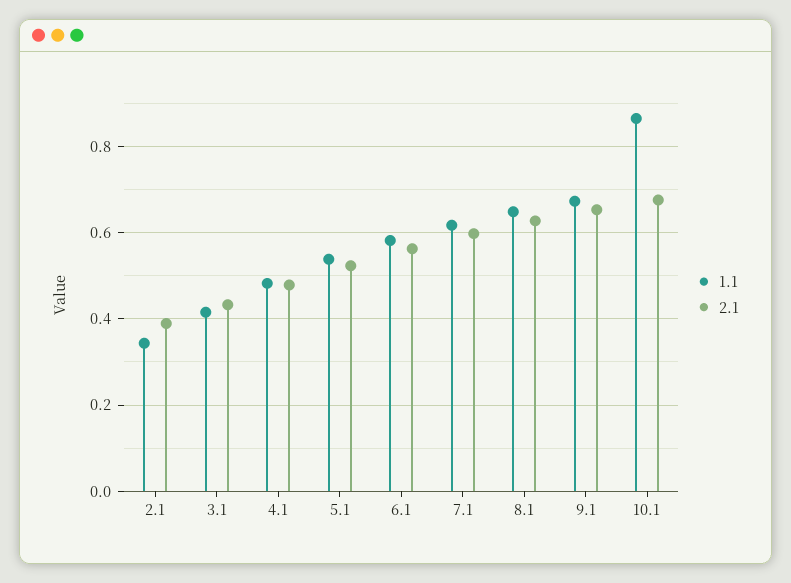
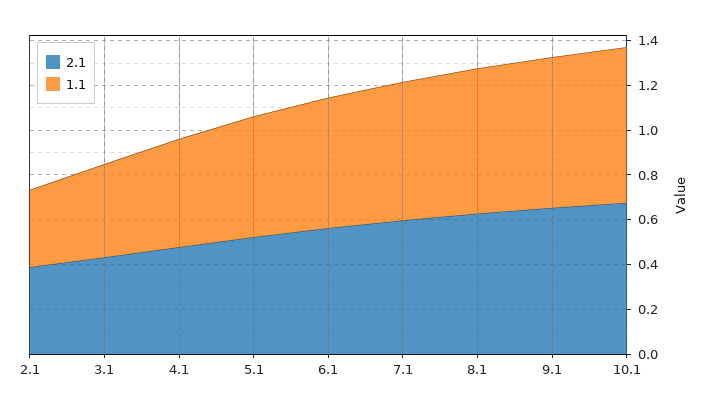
  {
    "1.1": {
      "2.1": 0.34,
      "3.1": 0.42,
      "4.1": 0.48,
      "5.1": 0.54,
      "6.1": 0.58,
      "7.1": 0.62,
      "8.1": 0.64,
      "9.1": 0.68,
-     "10.1": 0.86
+     "10.1": 0.7
    },
    "2.1": {
      "2.1": 0.38,
      "3.1": 0.44,
      "4.1": 0.48,
      "5.1": 0.52,
      "6.1": 0.56,
      "7.1": 0.6,
      "8.1": 0.62,
      "9.1": 0.66,
      "10.1": 0.68
    }
  }

